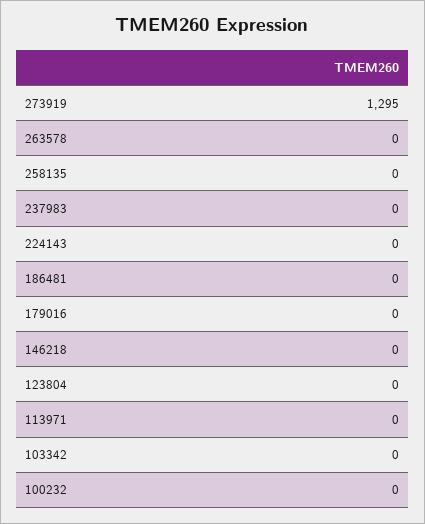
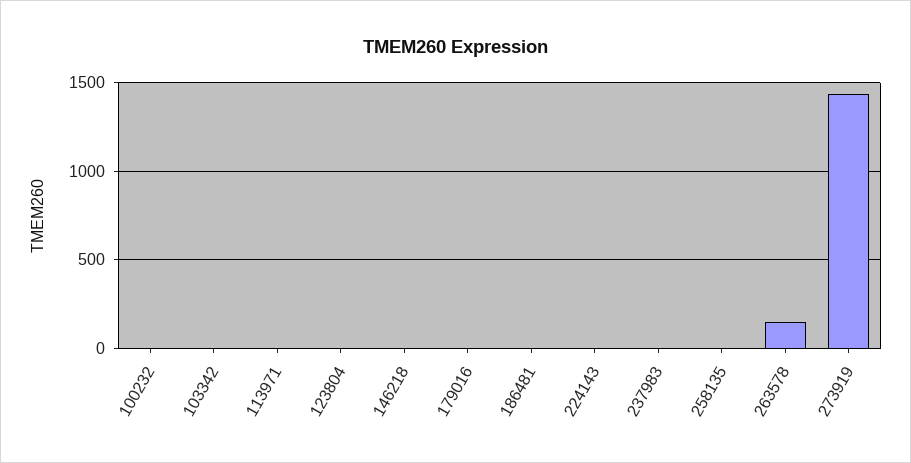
  {
-   "273919": 1295,
+   "273919": 1450,
-   "263578": 0,
+   "263578": 150,
    "258135": 0,
    "237983": 0,
    "224143": 0,
    "186481": 0,
    "179016": 0,
    "146218": 0,
    "123804": 0,
    "113971": 0,
    "103342": 0,
    "100232": 0
  }

